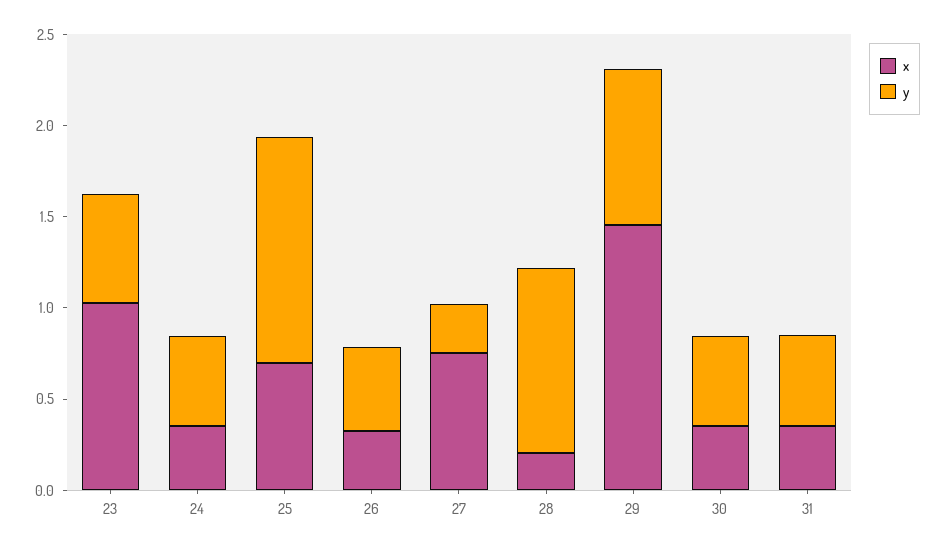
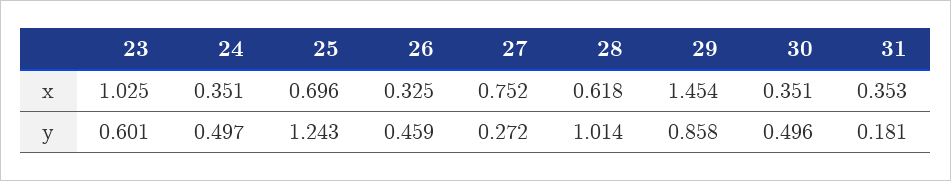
  {
    "x": {
      "23": 1.025,
      "24": 0.351,
      "25": 0.696,
      "26": 0.325,
      "27": 0.752,
-     "28": 0.2,
+     "28": 0.618,
      "29": 1.454,
      "30": 0.351,
      "31": 0.353
    },
    "y": {
      "23": 0.601,
      "24": 0.497,
      "25": 1.243,
      "26": 0.459,
      "27": 0.272,
      "28": 1.014,
      "29": 0.858,
      "30": 0.496,
-     "31": 0.5
+     "31": 0.181
    }
  }

